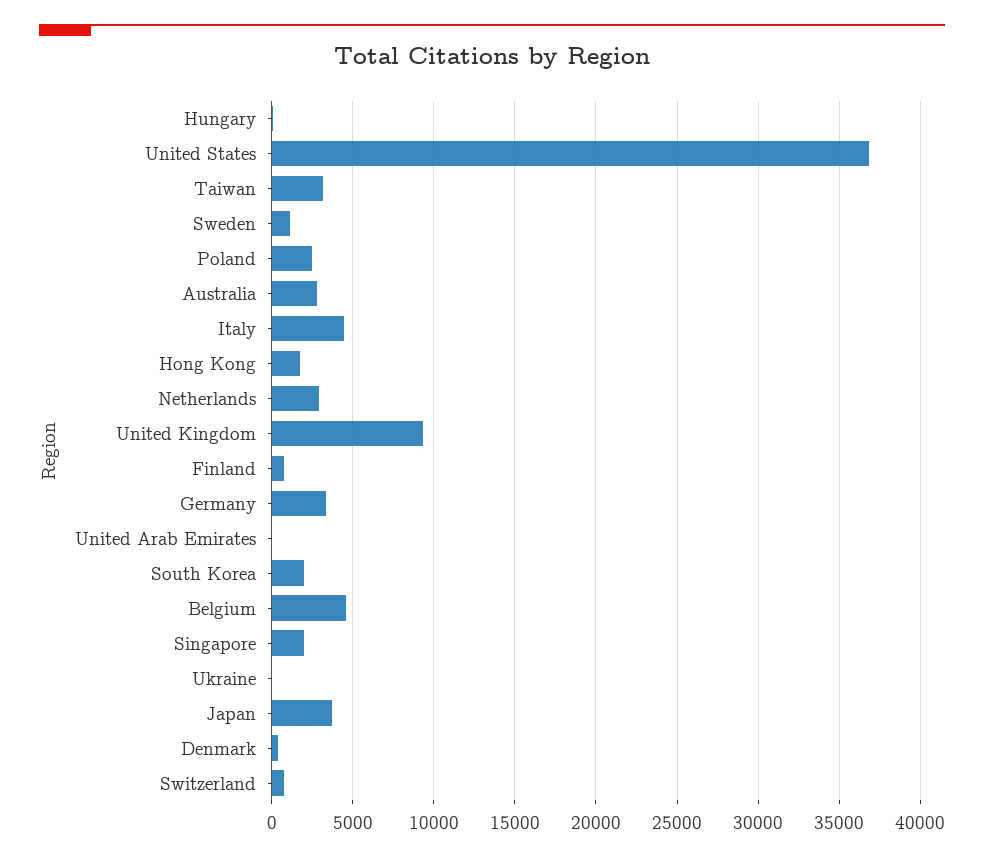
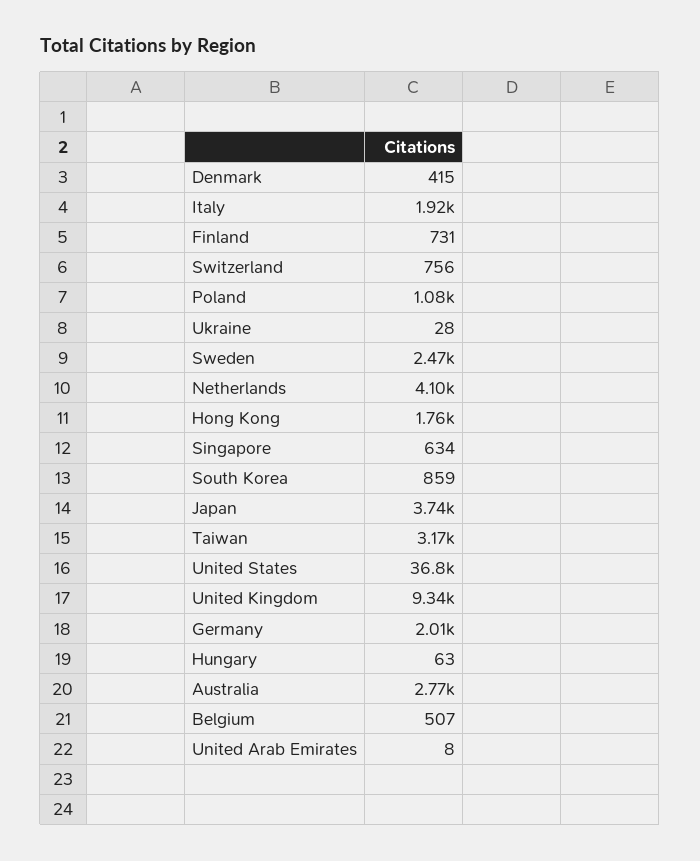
  {
    "Hungary": 63,
    "United States": 36800,
    "Taiwan": 3170,
-   "Sweden": 1000,
+   "Sweden": 2470,
-   "Poland": 2500,
+   "Poland": 1080,
    "Australia": 2770,
-   "Italy": 4500,
+   "Italy": 1920,
    "Hong Kong": 1760,
-   "Netherlands": 3000,
+   "Netherlands": 4100,
    "United Kingdom": 9340,
    "Finland": 731,
-   "Germany": 3500,
+   "Germany": 2010,
    "United Arab Emirates": 8,
-   "South Korea": 2000,
+   "South Korea": 859,
-   "Belgium": 4500,
+   "Belgium": 507,
-   "Singapore": 2000,
+   "Singapore": 634,
    "Ukraine": 28,
    "Japan": 3740,
    "Denmark": 415,
    "Switzerland": 756
  }

